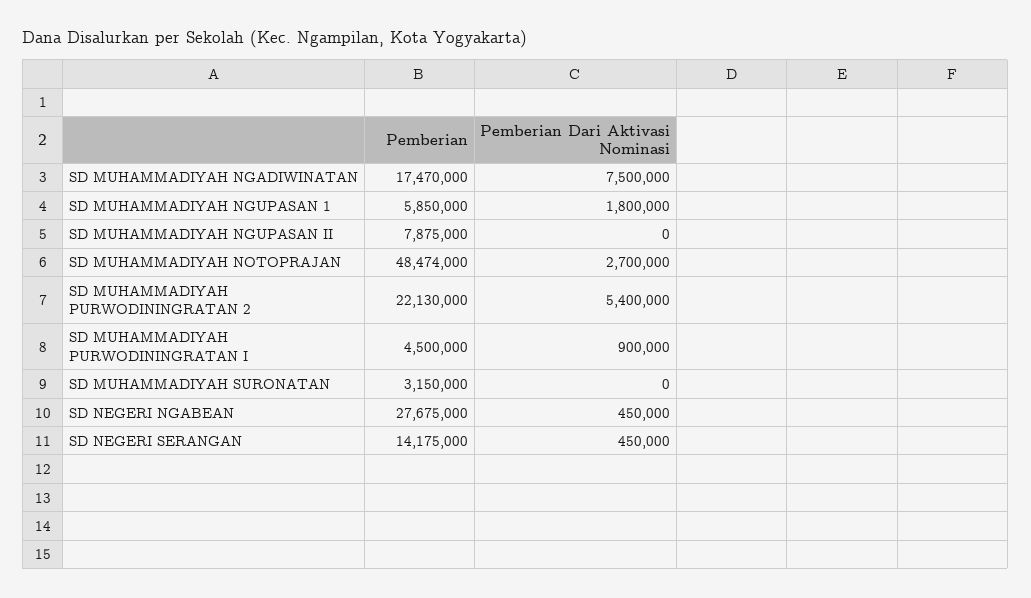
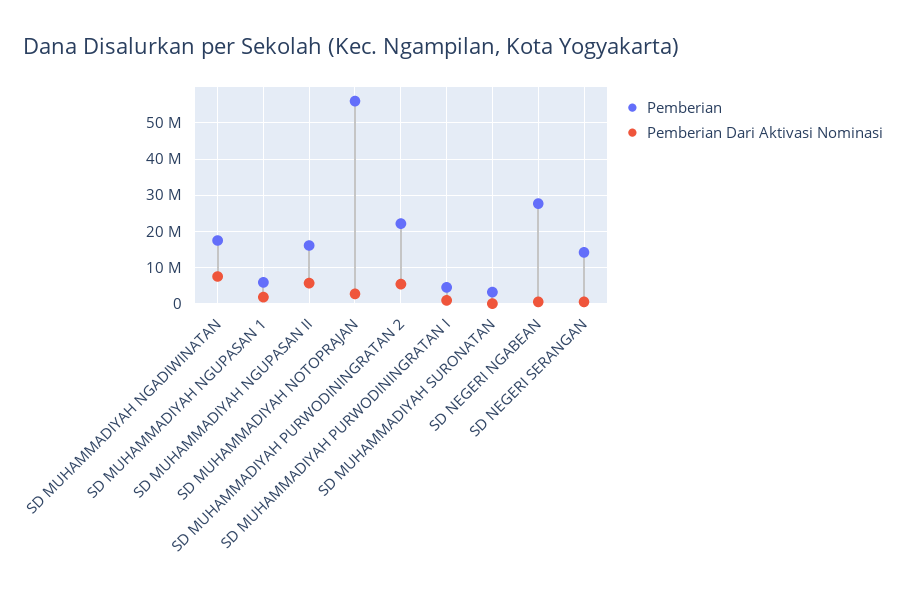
  {
    "Pemberian": {
      "SD MUHAMMADIYAH NGADIWINATAN": 17470000,
      "SD MUHAMMADIYAH NGUPASAN 1": 5850000,
-     "SD MUHAMMADIYAH NGUPASAN II": 7875000,
+     "SD MUHAMMADIYAH NGUPASAN II": 16000000,
-     "SD MUHAMMADIYAH NOTOPRAJAN": 48474000,
+     "SD MUHAMMADIYAH NOTOPRAJAN": 56000000,
      "SD MUHAMMADIYAH PURWODININGRATAN 2": 22130000,
      "SD MUHAMMADIYAH PURWODININGRATAN I": 4500000,
      "SD MUHAMMADIYAH SURONATAN": 3150000,
      "SD NEGERI NGABEAN": 27675000,
      "SD NEGERI SERANGAN": 14175000
    },
    "Pemberian Dari Aktivasi Nominasi": {
      "SD MUHAMMADIYAH NGADIWINATAN": 7500000,
      "SD MUHAMMADIYAH NGUPASAN 1": 1800000,
-     "SD MUHAMMADIYAH NGUPASAN II": 0,
+     "SD MUHAMMADIYAH NGUPASAN II": 6000000,
      "SD MUHAMMADIYAH NOTOPRAJAN": 2700000,
      "SD MUHAMMADIYAH PURWODININGRATAN 2": 5400000,
      "SD MUHAMMADIYAH PURWODININGRATAN I": 900000,
      "SD MUHAMMADIYAH SURONATAN": 0,
      "SD NEGERI NGABEAN": 450000,
      "SD NEGERI SERANGAN": 450000
    }
  }

